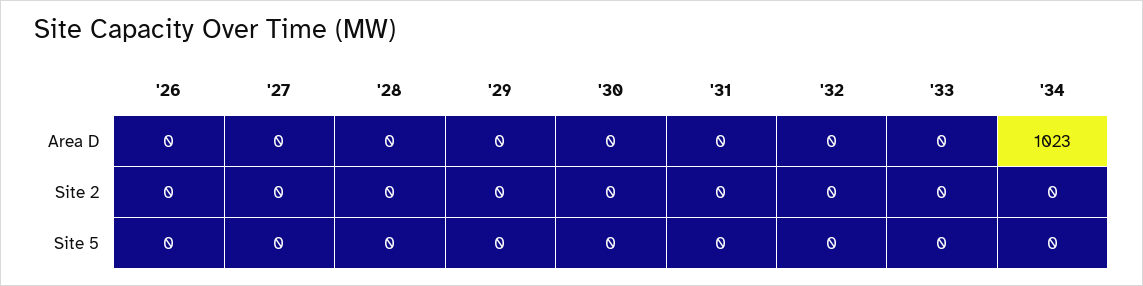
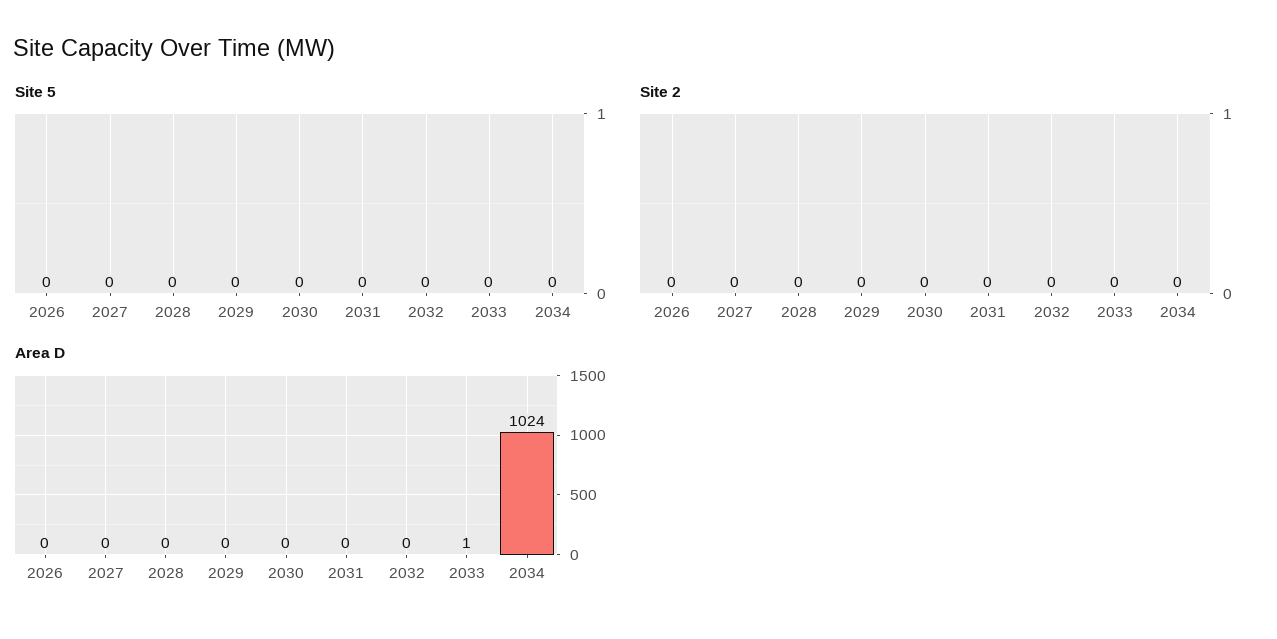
  {
    "Area D": {
      "'26": 0,
      "'27": 0,
      "'28": 0,
      "'29": 0,
      "'30": 0,
      "'31": 0,
      "'32": 0,
-     "'33": 0,
+     "'33": 1,
-     "'34": 1023
+     "'34": 1024
    },
    "Site 2": {
      "'26": 0,
      "'27": 0,
      "'28": 0,
      "'29": 0,
      "'30": 0,
      "'31": 0,
      "'32": 0,
      "'33": 0,
      "'34": 0
    },
    "Site 5": {
      "'26": 0,
      "'27": 0,
      "'28": 0,
      "'29": 0,
      "'30": 0,
      "'31": 0,
      "'32": 0,
      "'33": 0,
      "'34": 0
    }
  }

